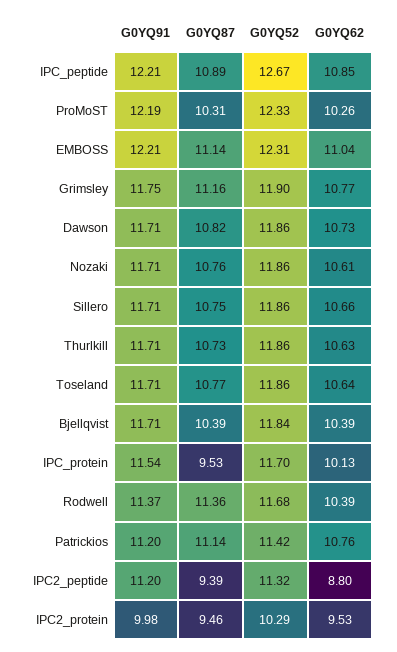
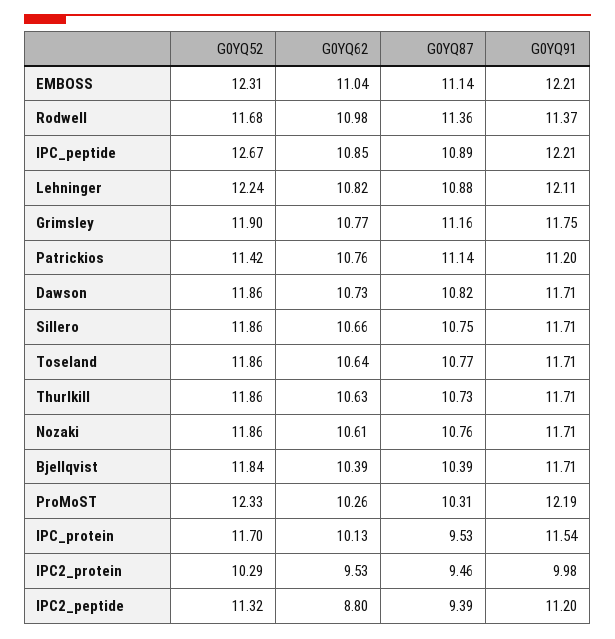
  {
    "G0YQ91": {
      "IPC_peptide": 12.21,
      "ProMoST": 12.19,
      "EMBOSS": 12.21,
      "Grimsley": 11.75,
      "Dawson": 11.71,
      "Nozaki": 11.71,
      "Sillero": 11.71,
      "Thurlkill": 11.71,
      "Toseland": 11.71,
      "Bjellqvist": 11.71,
      "IPC_protein": 11.54,
      "Rodwell": 11.37,
      "Patrickios": 11.2,
      "IPC2_peptide": 11.2,
-     "IPC2_protein": 9.98
+     "IPC2_protein": 9.98,
+     "Lehninger": 12.11
    },
    "G0YQ87": {
      "IPC_peptide": 10.89,
      "ProMoST": 10.31,
      "EMBOSS": 11.14,
      "Grimsley": 11.16,
      "Dawson": 10.82,
      "Nozaki": 10.76,
      "Sillero": 10.75,
      "Thurlkill": 10.73,
      "Toseland": 10.77,
      "Bjellqvist": 10.39,
      "IPC_protein": 9.53,
      "Rodwell": 11.36,
      "Patrickios": 11.14,
      "IPC2_peptide": 9.39,
-     "IPC2_protein": 9.46
+     "IPC2_protein": 9.46,
+     "Lehninger": 10.88
    },
    "G0YQ52": {
      "IPC_peptide": 12.67,
      "ProMoST": 12.33,
      "EMBOSS": 12.31,
      "Grimsley": 11.9,
      "Dawson": 11.86,
      "Nozaki": 11.86,
      "Sillero": 11.86,
      "Thurlkill": 11.86,
      "Toseland": 11.86,
      "Bjellqvist": 11.84,
      "IPC_protein": 11.7,
      "Rodwell": 11.68,
      "Patrickios": 11.42,
      "IPC2_peptide": 11.32,
-     "IPC2_protein": 10.29
+     "IPC2_protein": 10.29,
+     "Lehninger": 12.24
    },
    "G0YQ62": {
      "IPC_peptide": 10.85,
      "ProMoST": 10.26,
      "EMBOSS": 11.04,
      "Grimsley": 10.77,
      "Dawson": 10.73,
      "Nozaki": 10.61,
      "Sillero": 10.66,
      "Thurlkill": 10.63,
      "Toseland": 10.64,
      "Bjellqvist": 10.39,
      "IPC_protein": 10.13,
-     "Rodwell": 10.39,
+     "Rodwell": 10.98,
      "Patrickios": 10.76,
      "IPC2_peptide": 8.8,
-     "IPC2_protein": 9.53
+     "IPC2_protein": 9.53,
+     "Lehninger": 10.82
    }
  }

